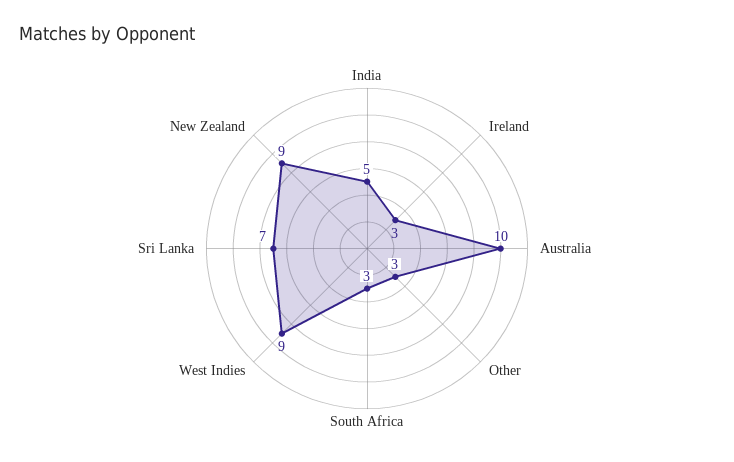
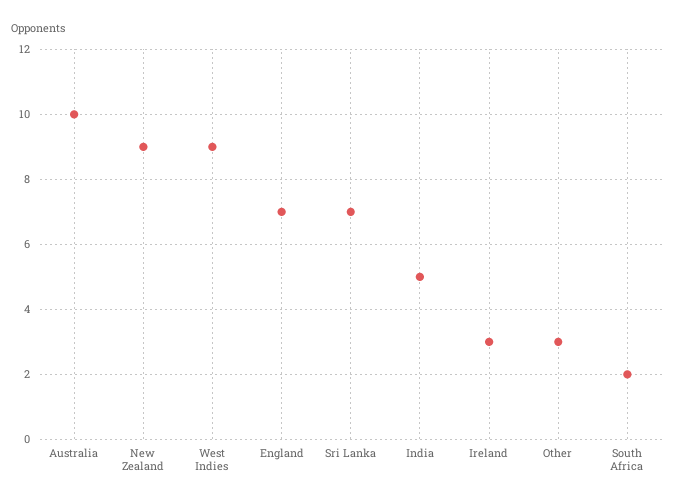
  {
    "India": 5,
    "Ireland": 3,
    "Australia": 10,
    "Other": 3,
-   "South Africa": 3,
+   "South Africa": 2,
    "West Indies": 9,
    "Sri Lanka": 7,
-   "New Zealand": 9
+   "New Zealand": 9,
+   "England": 7
  }

